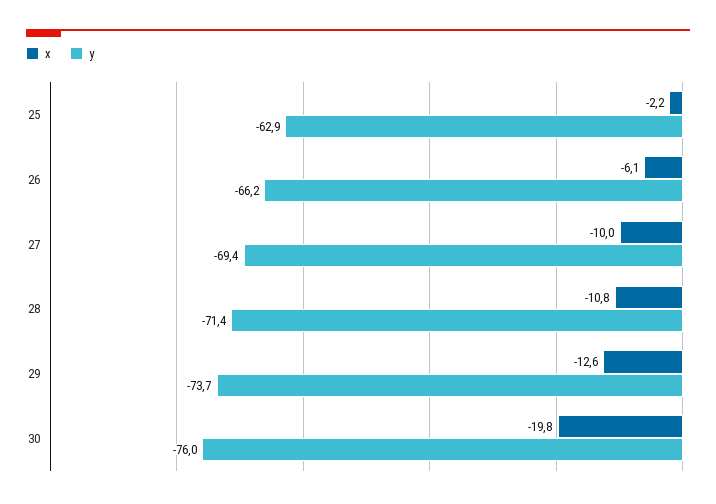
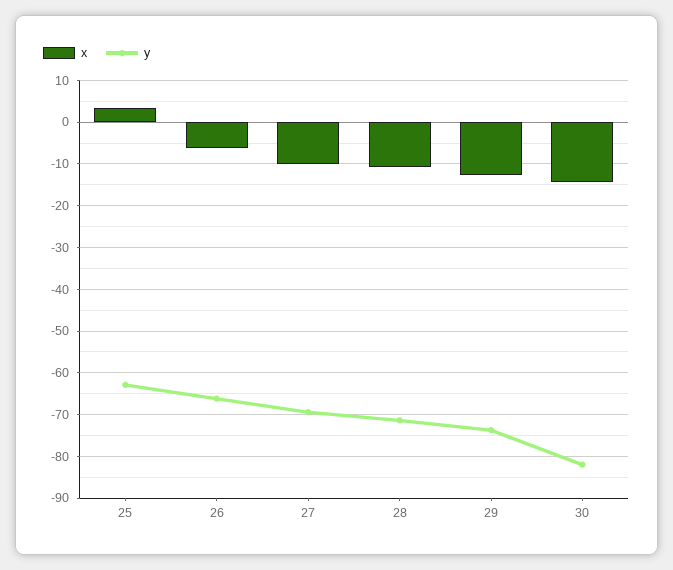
  {
    "x": {
-     "25": -2.2,
+     "25": 4,
      "26": -6.1,
      "27": -10,
      "28": -10.8,
      "29": -12.6,
-     "30": -19.8
+     "30": -14
    },
    "y": {
      "25": -62.9,
      "26": -66.2,
      "27": -69.4,
      "28": -71.4,
      "29": -73.7,
-     "30": -76
+     "30": -82
    }
  }

